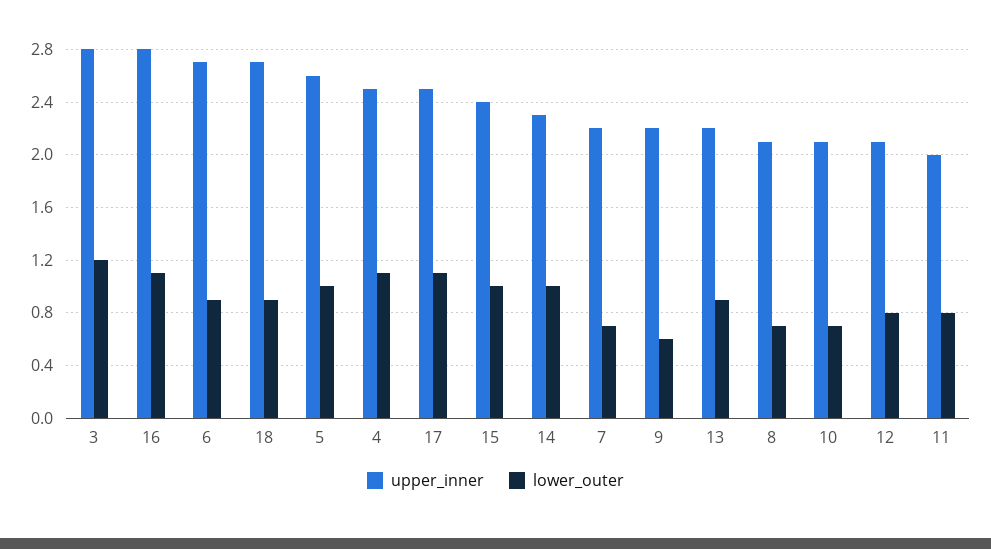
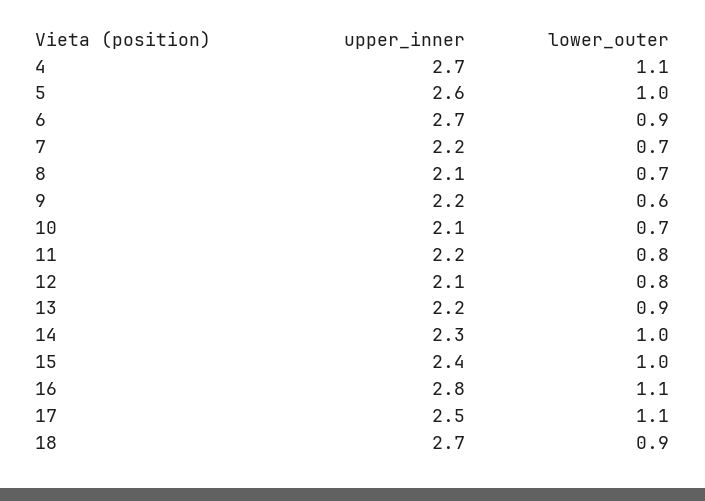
  {
    "upper_inner": {
-     "3": 2.8,
      "16": 2.8,
      "6": 2.7,
      "18": 2.7,
      "5": 2.6,
-     "4": 2.5,
+     "4": 2.7,
      "17": 2.5,
      "15": 2.4,
      "14": 2.3,
      "7": 2.2,
      "9": 2.2,
      "13": 2.2,
      "8": 2.1,
      "10": 2.1,
      "12": 2.1,
-     "11": 2
+     "11": 2.2
    },
    "lower_outer": {
-     "3": 1.2,
      "16": 1.1,
      "6": 0.9,
      "18": 0.9,
      "5": 1,
      "4": 1.1,
      "17": 1.1,
      "15": 1,
      "14": 1,
      "7": 0.7,
      "9": 0.6,
      "13": 0.9,
      "8": 0.7,
      "10": 0.7,
      "12": 0.8,
      "11": 0.8
    }
  }

